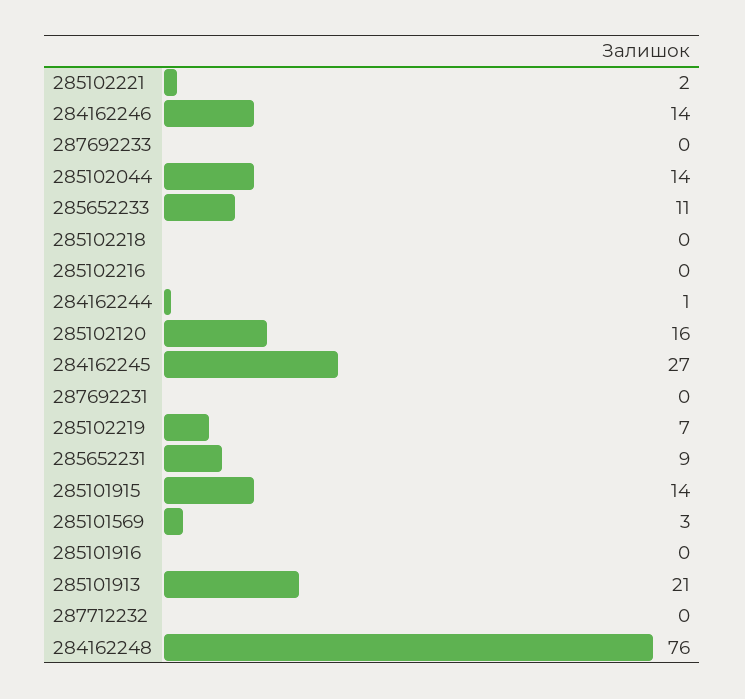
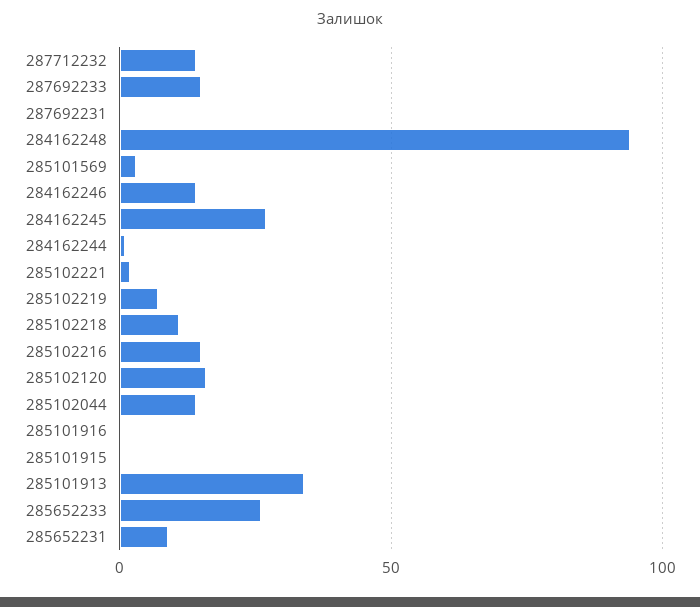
  {
    "285102221": 2,
    "284162246": 14,
-   "287692233": 0,
+   "287692233": 15,
    "285102044": 14,
-   "285652233": 11,
+   "285652233": 25,
-   "285102218": 0,
+   "285102218": 10,
-   "285102216": 0,
+   "285102216": 15,
    "284162244": 1,
    "285102120": 16,
    "284162245": 27,
    "287692231": 0,
    "285102219": 7,
    "285652231": 9,
-   "285101915": 14,
+   "285101915": 0,
    "285101569": 3,
    "285101916": 0,
-   "285101913": 21,
+   "285101913": 35,
-   "287712232": 0,
+   "287712232": 15,
-   "284162248": 76
+   "284162248": 95
  }

